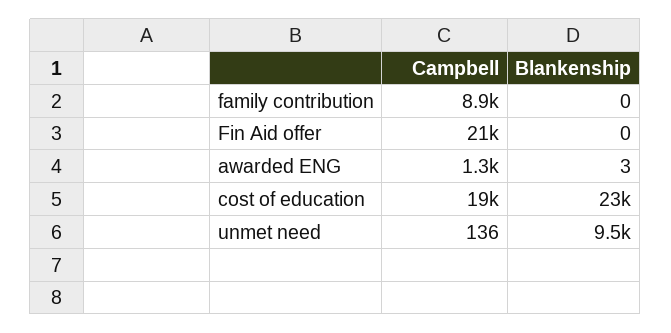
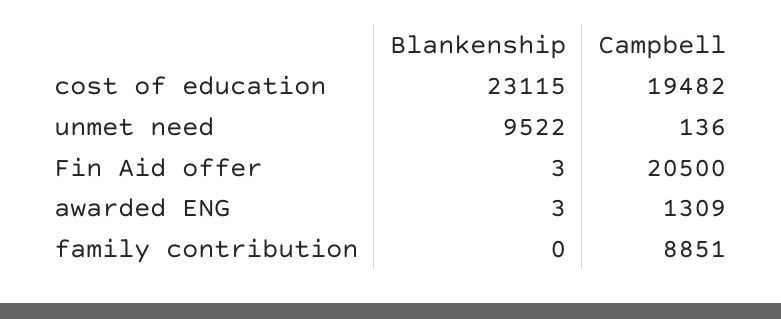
  {
    "Campbell": {
      "family contribution": 8851,
      "Fin Aid offer": 20500,
      "awarded ENG": 1309,
      "cost of education": 19482,
      "unmet need": 136
    },
    "Blankenship": {
      "family contribution": 0,
-     "Fin Aid offer": 0,
+     "Fin Aid offer": 3,
      "awarded ENG": 3,
      "cost of education": 23115,
      "unmet need": 9522
    }
  }

